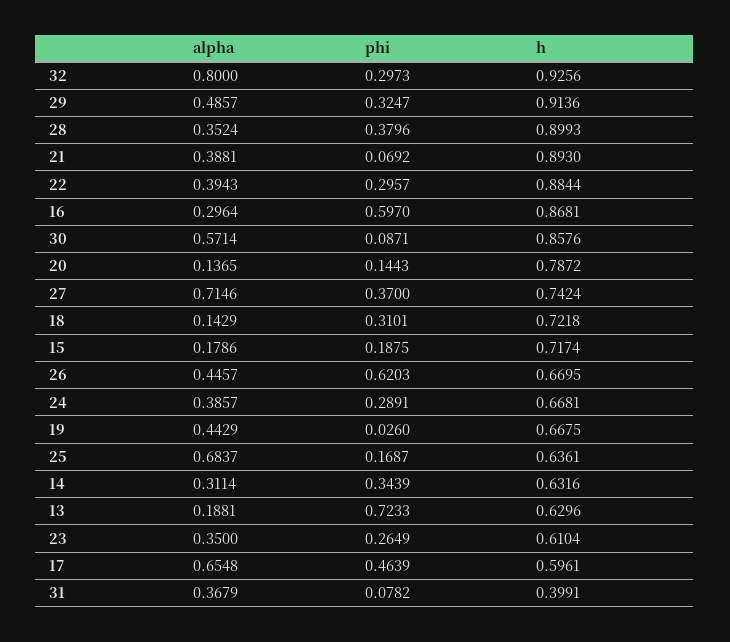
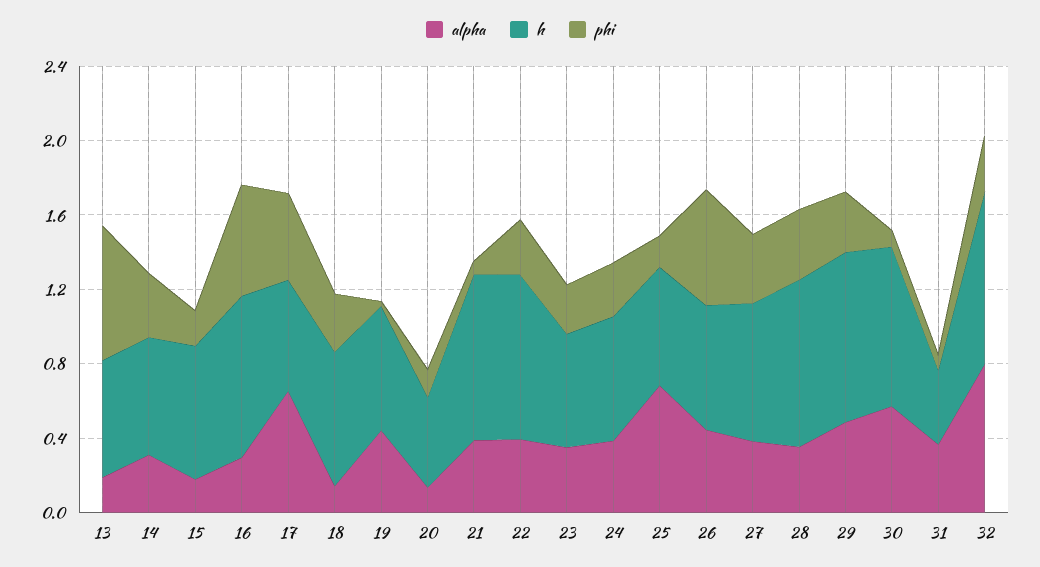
  {
    "alpha": {
      "32": 0.8,
      "29": 0.4857,
      "28": 0.3524,
      "21": 0.3881,
      "22": 0.3943,
      "16": 0.2964,
      "30": 0.5714,
      "20": 0.1365,
-     "27": 0.7146,
+     "27": 0.4,
      "18": 0.1429,
      "15": 0.1786,
      "26": 0.4457,
      "24": 0.3857,
      "19": 0.4429,
      "25": 0.6837,
      "14": 0.3114,
      "13": 0.1881,
      "23": 0.35,
      "17": 0.6548,
      "31": 0.3679
    },
    "phi": {
      "32": 0.2973,
      "29": 0.3247,
      "28": 0.3796,
      "21": 0.0692,
      "22": 0.2957,
      "16": 0.597,
      "30": 0.0871,
      "20": 0.1443,
      "27": 0.37,
      "18": 0.3101,
      "15": 0.1875,
      "26": 0.6203,
      "24": 0.2891,
      "19": 0.026,
      "25": 0.1687,
      "14": 0.3439,
      "13": 0.7233,
      "23": 0.2649,
      "17": 0.4639,
      "31": 0.0782
    },
    "h": {
      "32": 0.9256,
      "29": 0.9136,
      "28": 0.8993,
      "21": 0.893,
      "22": 0.8844,
      "16": 0.8681,
      "30": 0.8576,
-     "20": 0.7872,
+     "20": 0.5,
      "27": 0.7424,
      "18": 0.7218,
      "15": 0.7174,
      "26": 0.6695,
      "24": 0.6681,
      "19": 0.6675,
      "25": 0.6361,
      "14": 0.6316,
      "13": 0.6296,
      "23": 0.6104,
      "17": 0.5961,
      "31": 0.3991
    }
  }

